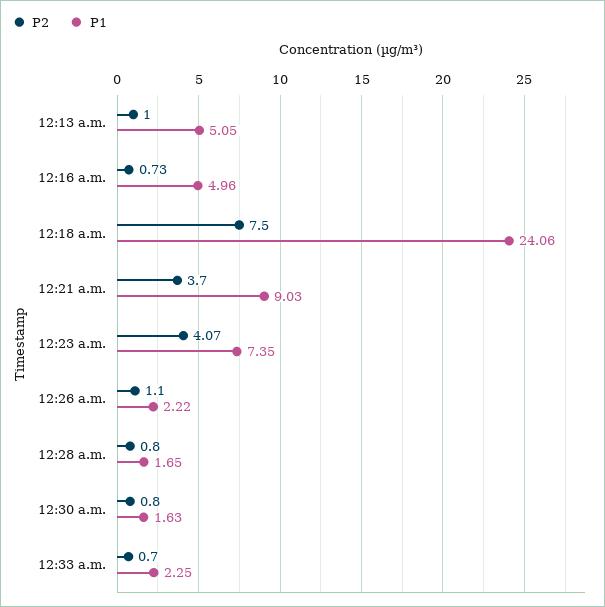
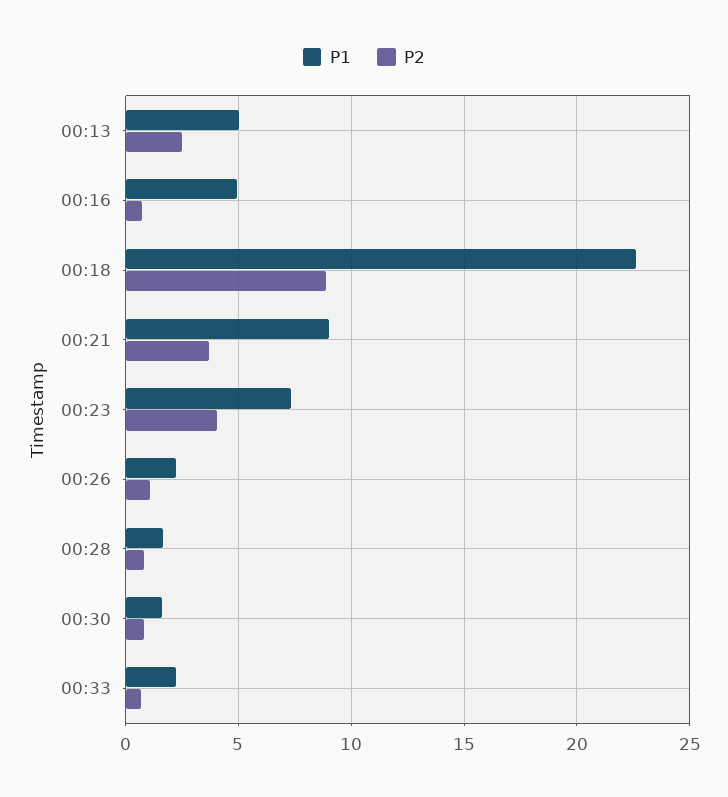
  {
    "P2": {
-     "12:13 a.m.": 1,
+     "12:13 a.m.": 2.5,
      "12:16 a.m.": 0.73,
-     "12:18 a.m.": 7.5,
+     "12:18 a.m.": 9,
      "12:21 a.m.": 3.7,
      "12:23 a.m.": 4.07,
      "12:26 a.m.": 1.1,
      "12:28 a.m.": 0.8,
      "12:30 a.m.": 0.8,
      "12:33 a.m.": 0.7
    },
    "P1": {
      "12:13 a.m.": 5.05,
      "12:16 a.m.": 4.96,
-     "12:18 a.m.": 24.06,
+     "12:18 a.m.": 22.5,
      "12:21 a.m.": 9.03,
      "12:23 a.m.": 7.35,
      "12:26 a.m.": 2.22,
      "12:28 a.m.": 1.65,
      "12:30 a.m.": 1.63,
      "12:33 a.m.": 2.25
    }
  }

